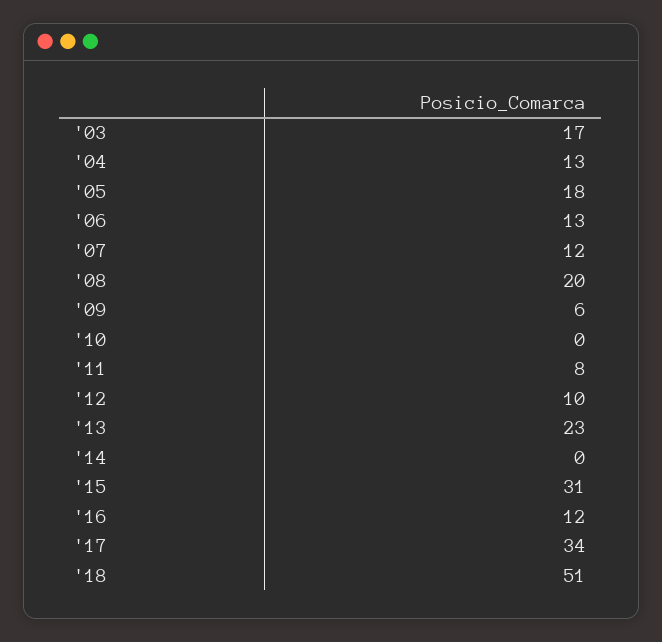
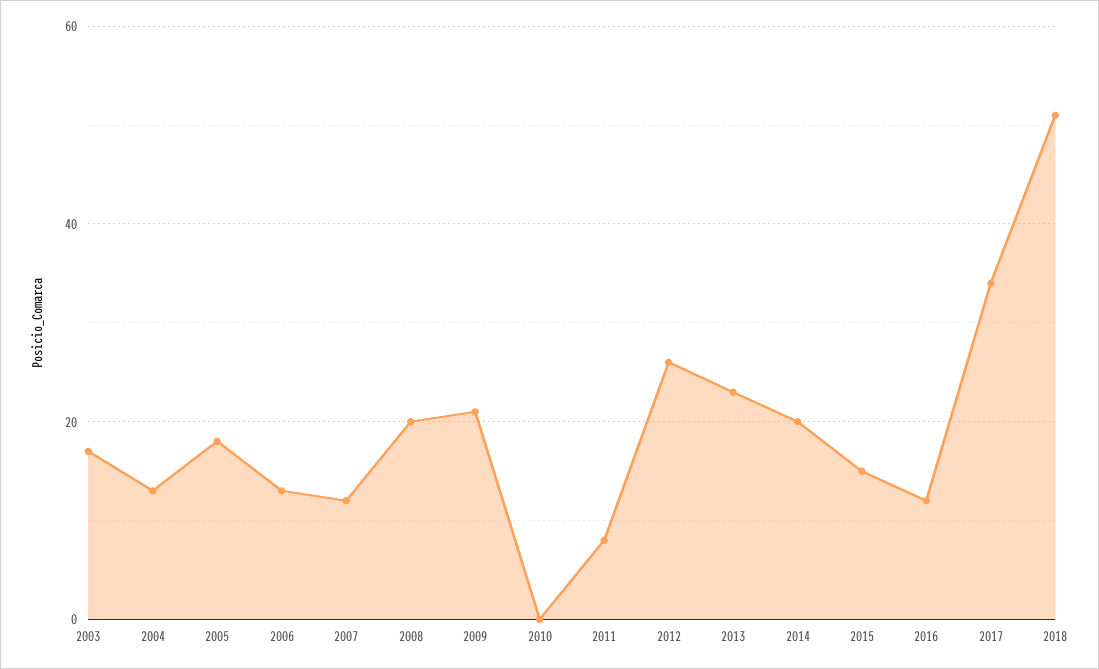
  {
    "'03": 17,
    "'04": 13,
    "'05": 18,
    "'06": 13,
    "'07": 12,
    "'08": 20,
-   "'09": 6,
+   "'09": 20,
    "'10": 0,
    "'11": 8,
-   "'12": 10,
+   "'12": 25,
    "'13": 23,
-   "'14": 0,
+   "'14": 20,
-   "'15": 31,
+   "'15": 15,
    "'16": 12,
    "'17": 34,
    "'18": 51
  }

